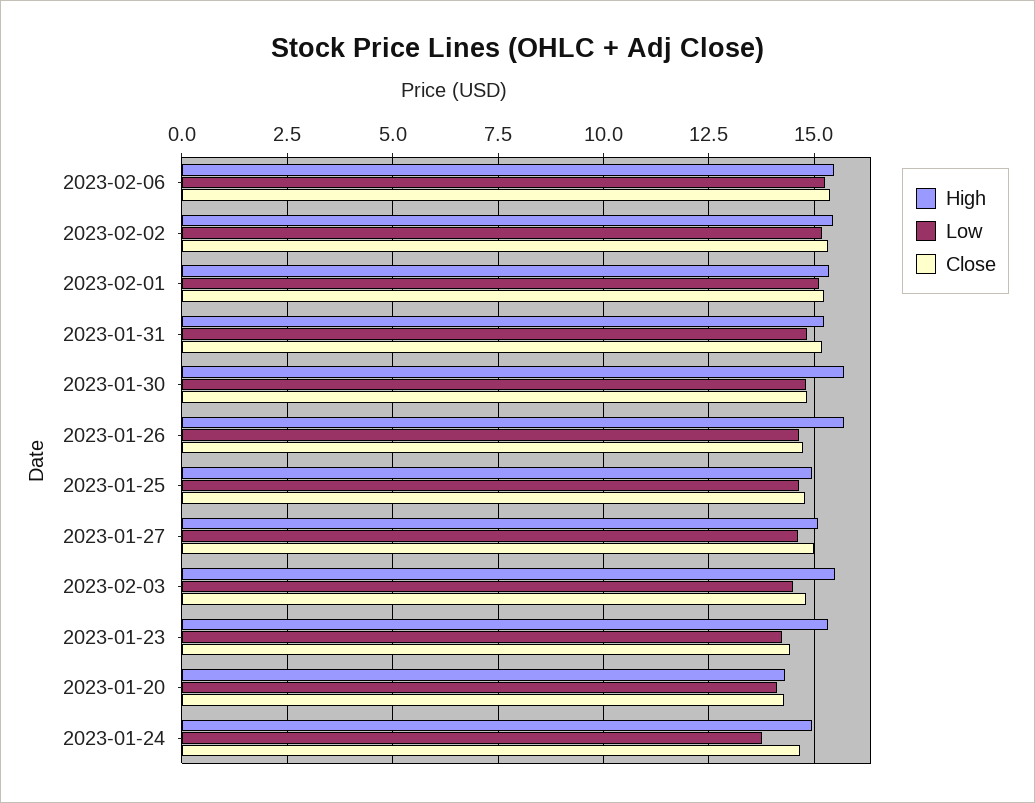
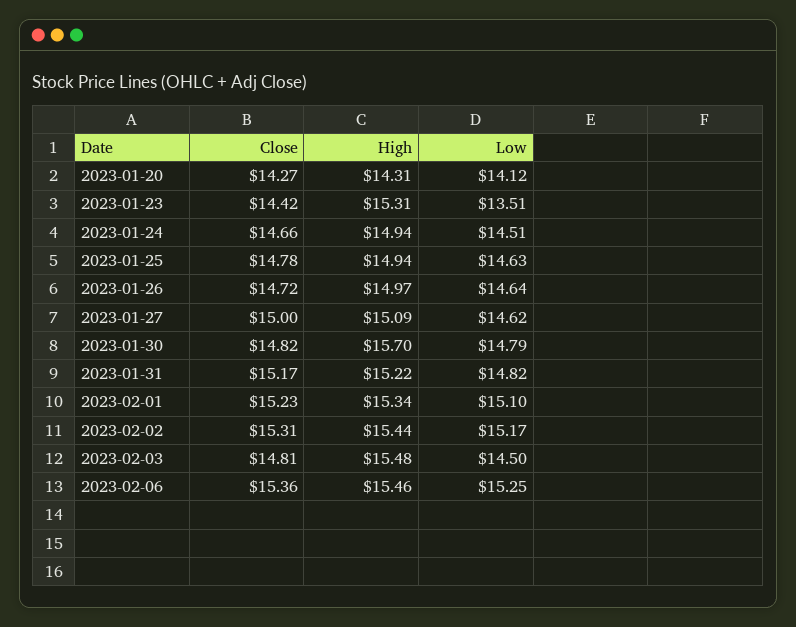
  {
    "High": {
      "2023-02-06": 15.46,
      "2023-02-02": 15.44,
      "2023-02-01": 15.34,
      "2023-01-31": 15.22,
      "2023-01-30": 15.7,
-     "2023-01-26": 15.75,
+     "2023-01-26": 14.97,
      "2023-01-25": 14.94,
      "2023-01-27": 15.09,
      "2023-02-03": 15.48,
      "2023-01-23": 15.31,
      "2023-01-20": 14.31,
      "2023-01-24": 14.94
    },
    "Low": {
      "2023-02-06": 15.25,
      "2023-02-02": 15.17,
      "2023-02-01": 15.1,
      "2023-01-31": 14.82,
      "2023-01-30": 14.79,
      "2023-01-26": 14.64,
      "2023-01-25": 14.63,
      "2023-01-27": 14.62,
      "2023-02-03": 14.5,
-     "2023-01-23": 14.25,
+     "2023-01-23": 13.51,
      "2023-01-20": 14.12,
-     "2023-01-24": 13.75
+     "2023-01-24": 14.51
    },
    "Close": {
      "2023-02-06": 15.36,
      "2023-02-02": 15.31,
      "2023-02-01": 15.23,
      "2023-01-31": 15.17,
      "2023-01-30": 14.82,
      "2023-01-26": 14.72,
      "2023-01-25": 14.78,
      "2023-01-27": 15,
      "2023-02-03": 14.81,
      "2023-01-23": 14.42,
      "2023-01-20": 14.27,
      "2023-01-24": 14.66
    }
  }

